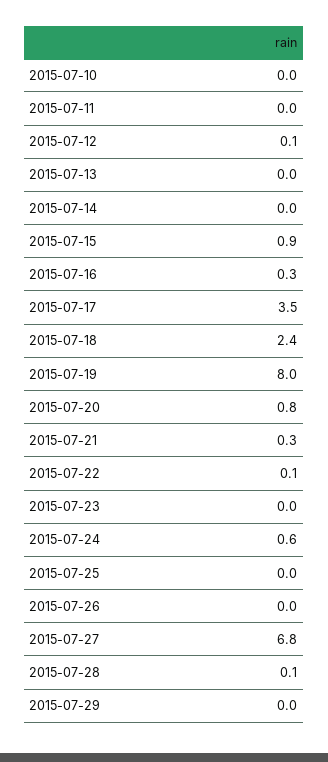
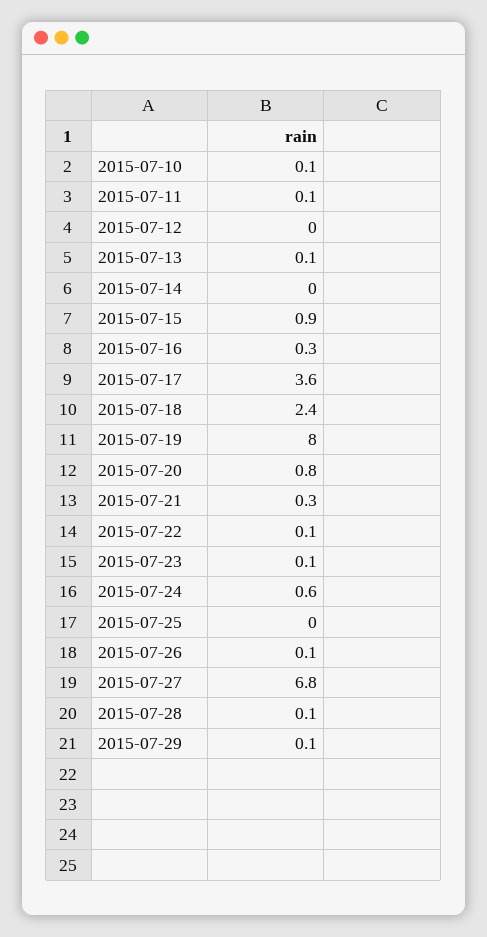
  {
-   "2015-07-10": 0,
+   "2015-07-10": 0.1,
-   "2015-07-11": 0,
+   "2015-07-11": 0.1,
-   "2015-07-12": 0.1,
+   "2015-07-12": 0,
-   "2015-07-13": 0,
+   "2015-07-13": 0.1,
    "2015-07-14": 0,
    "2015-07-15": 0.9,
    "2015-07-16": 0.3,
-   "2015-07-17": 3.5,
+   "2015-07-17": 3.6,
    "2015-07-18": 2.4,
    "2015-07-19": 8,
    "2015-07-20": 0.8,
    "2015-07-21": 0.3,
    "2015-07-22": 0.1,
-   "2015-07-23": 0,
+   "2015-07-23": 0.1,
    "2015-07-24": 0.6,
    "2015-07-25": 0,
-   "2015-07-26": 0,
+   "2015-07-26": 0.1,
    "2015-07-27": 6.8,
    "2015-07-28": 0.1,
-   "2015-07-29": 0
+   "2015-07-29": 0.1
  }

